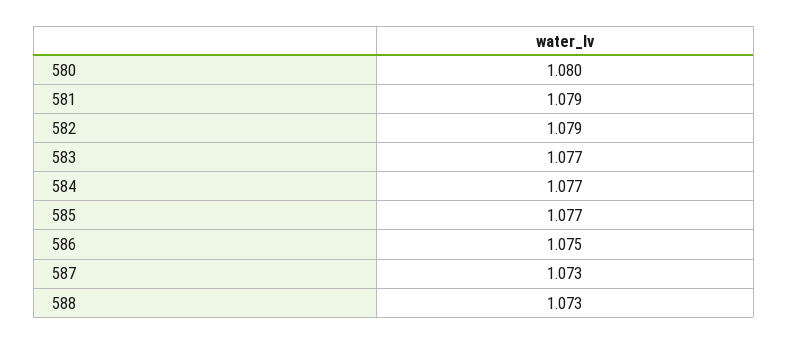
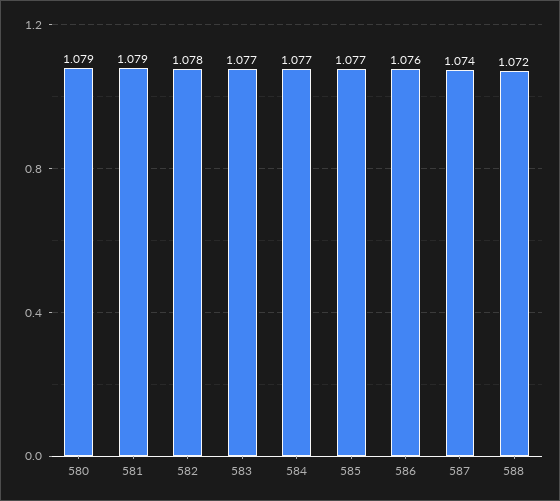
  {
-   "580": 1.08,
+   "580": 1.079,
    "581": 1.079,
-   "582": 1.079,
+   "582": 1.078,
    "583": 1.077,
    "584": 1.077,
    "585": 1.077,
-   "586": 1.075,
+   "586": 1.076,
-   "587": 1.073,
+   "587": 1.074,
-   "588": 1.073
+   "588": 1.072
  }

